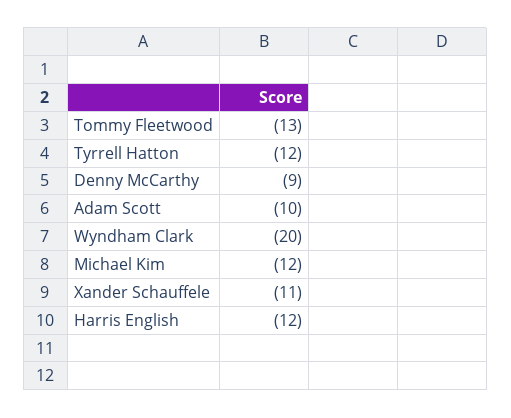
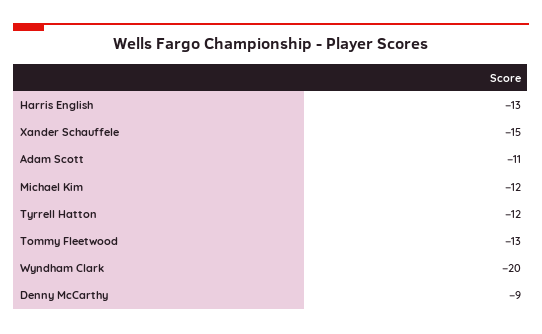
  {
    "Tommy Fleetwood": -13,
    "Tyrrell Hatton": -12,
    "Denny McCarthy": -9,
-   "Adam Scott": -10,
+   "Adam Scott": -11,
    "Wyndham Clark": -20,
    "Michael Kim": -12,
-   "Xander Schauffele": -11,
+   "Xander Schauffele": -15,
-   "Harris English": -12
+   "Harris English": -13
  }

